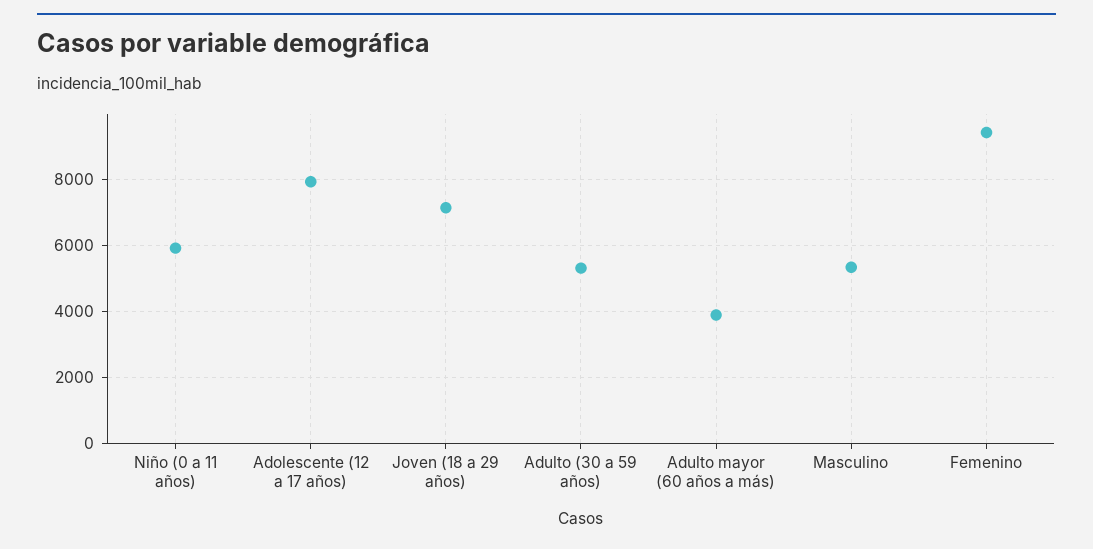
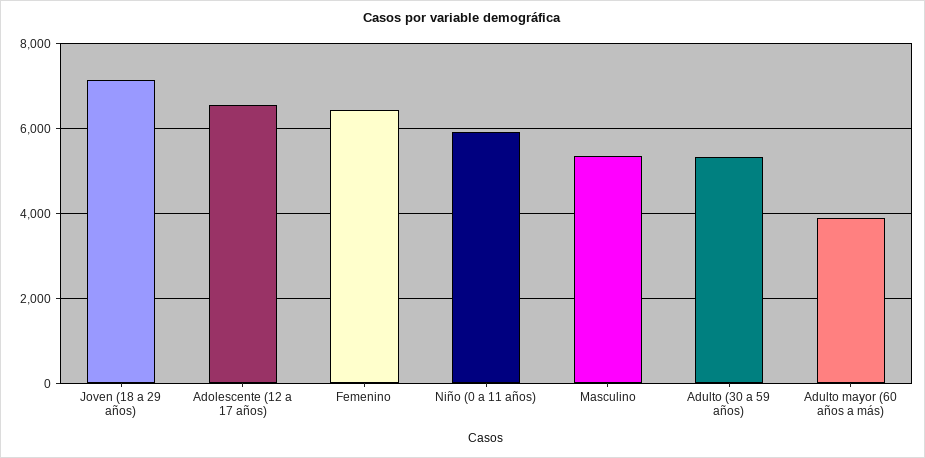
  {
    "Niño (0 a 11 años)": 6000,
-   "Adolescente (12 a 17 años)": 8000,
+   "Adolescente (12 a 17 años)": 6600,
    "Joven (18 a 29 años)": 7200,
    "Adulto (30 a 59 años)": 5400,
    "Adulto mayor (60 años a más)": 4000,
    "Masculino": 5400,
-   "Femenino": 9400
+   "Femenino": 6400
  }

